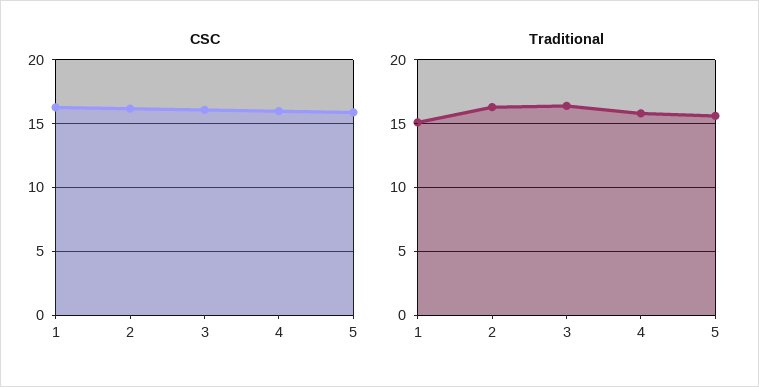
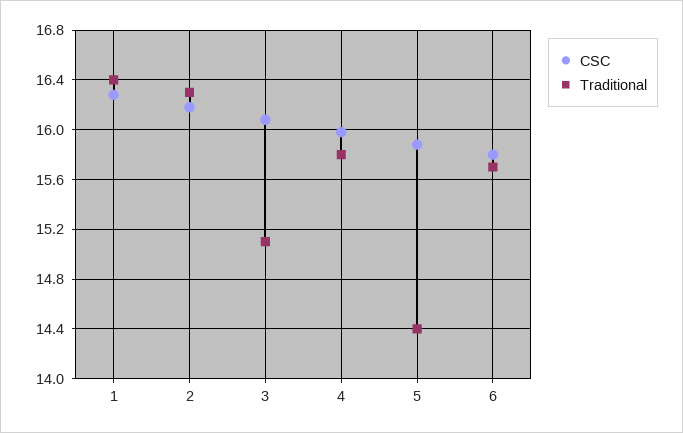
  {
    "CSC": {
      "1": 16.3,
      "2": 16.2,
      "3": 16.1,
      "4": 16,
-     "5": 15.9
+     "5": 15.9,
+     "6": 15.8
    },
    "Traditional": {
-     "1": 15,
+     "1": 16.4,
      "2": 16.3,
-     "3": 16.5,
+     "3": 15.1,
      "4": 15.8,
-     "5": 15.5
+     "5": 14.4,
+     "6": 15.7
    }
  }

